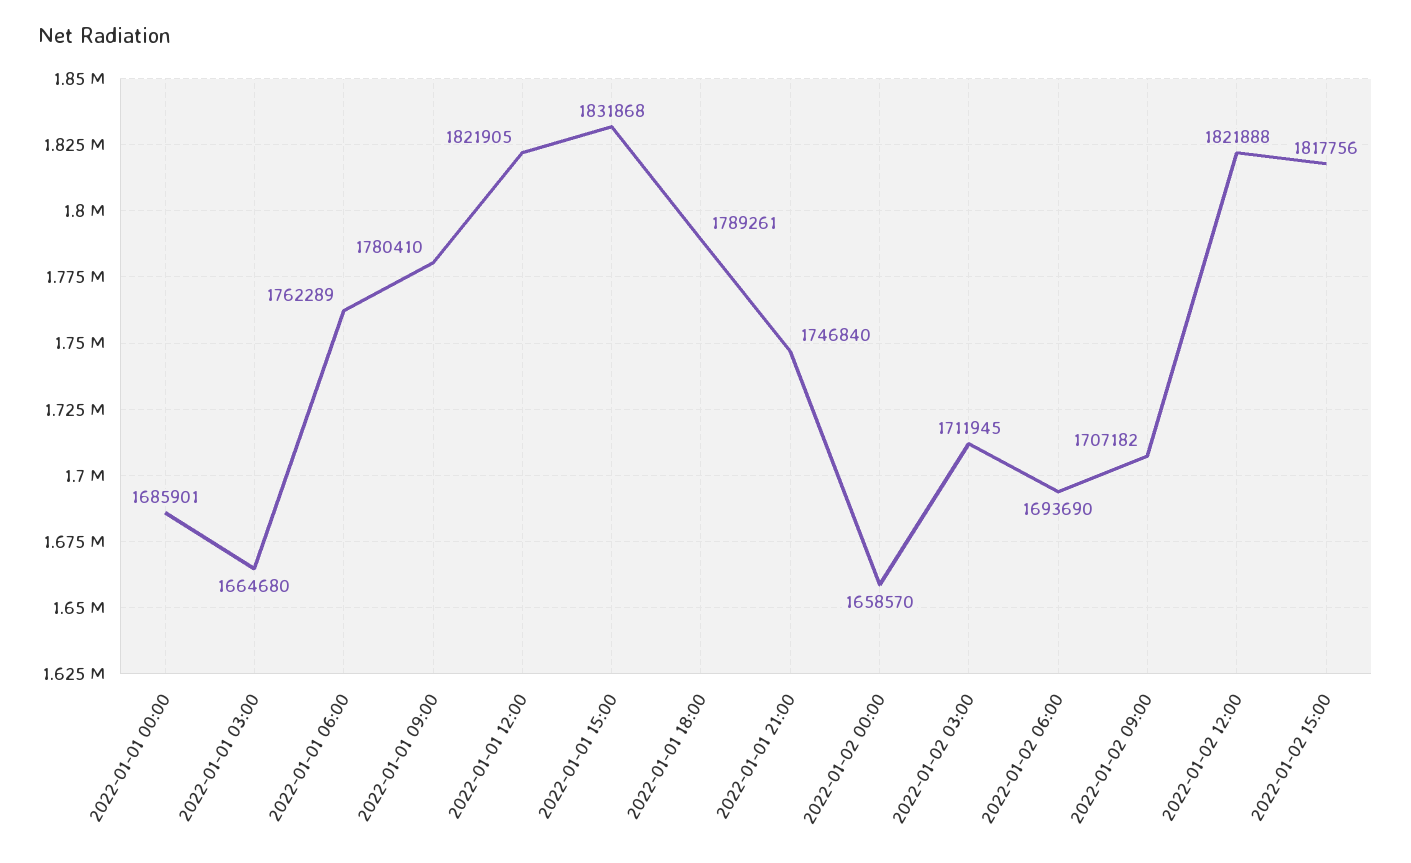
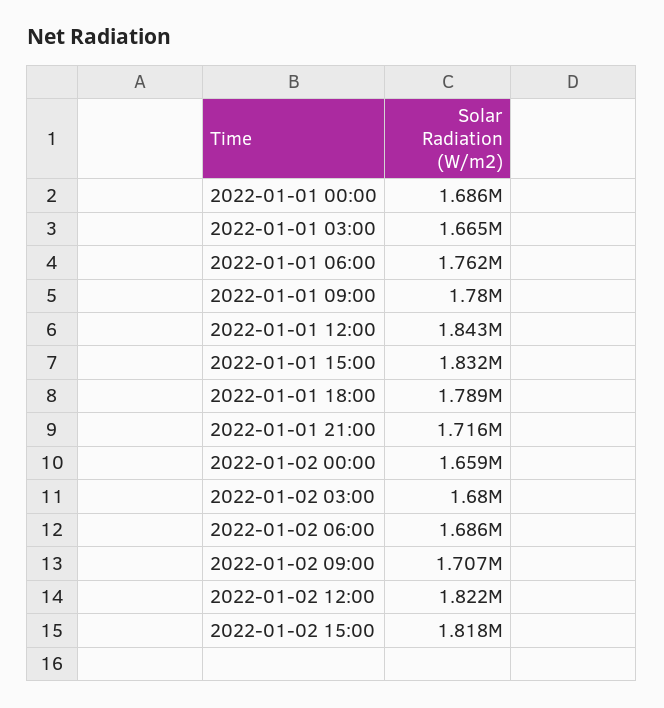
  {
    "2022-01-01 00:00": 1685901,
    "2022-01-01 03:00": 1664680,
    "2022-01-01 06:00": 1762289,
    "2022-01-01 09:00": 1780410,
-   "2022-01-01 12:00": 1821905,
+   "2022-01-01 12:00": 1843000,
    "2022-01-01 15:00": 1831868,
    "2022-01-01 18:00": 1789261,
-   "2022-01-01 21:00": 1746840,
+   "2022-01-01 21:00": 1716000,
    "2022-01-02 00:00": 1658570,
-   "2022-01-02 03:00": 1711945,
+   "2022-01-02 03:00": 1680000,
-   "2022-01-02 06:00": 1693690,
+   "2022-01-02 06:00": 1686000,
    "2022-01-02 09:00": 1707182,
    "2022-01-02 12:00": 1821888,
    "2022-01-02 15:00": 1817756
  }

